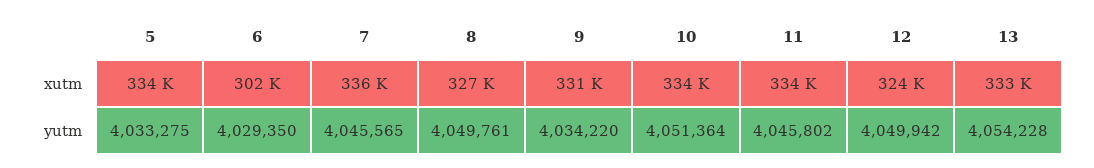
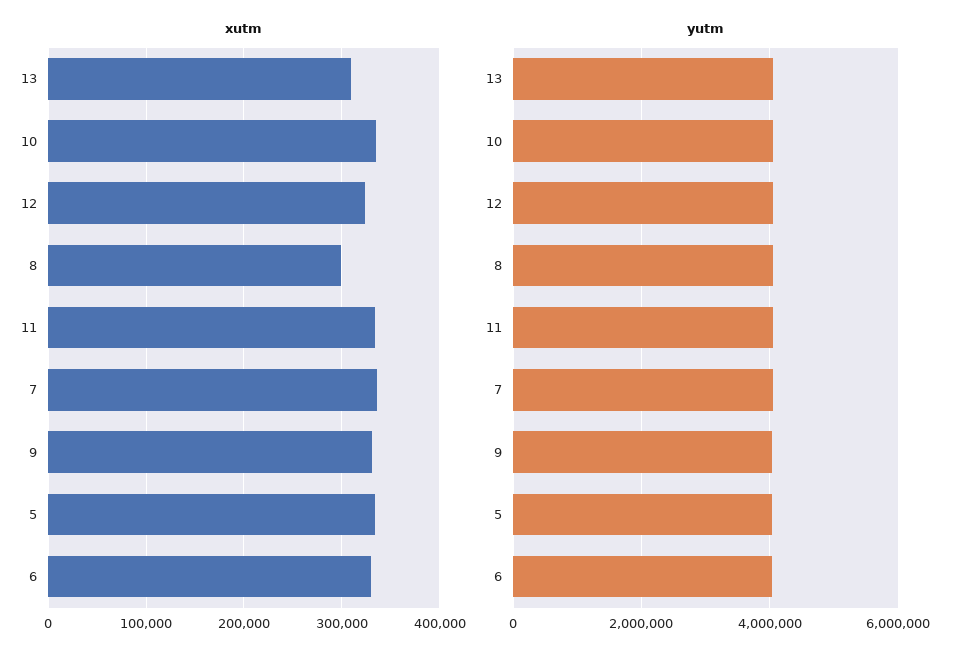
  {
    "xutm": {
      "5": 334000,
-     "6": 302000,
+     "6": 330000,
      "7": 336000,
-     "8": 327000,
+     "8": 300000,
      "9": 331000,
      "10": 334000,
      "11": 334000,
      "12": 324000,
-     "13": 333000
+     "13": 310000
    },
    "yutm": {
      "5": 4033275,
      "6": 4029350,
      "7": 4045565,
      "8": 4049761,
      "9": 4034220,
      "10": 4051364,
      "11": 4045802,
      "12": 4049942,
      "13": 4054228
    }
  }

